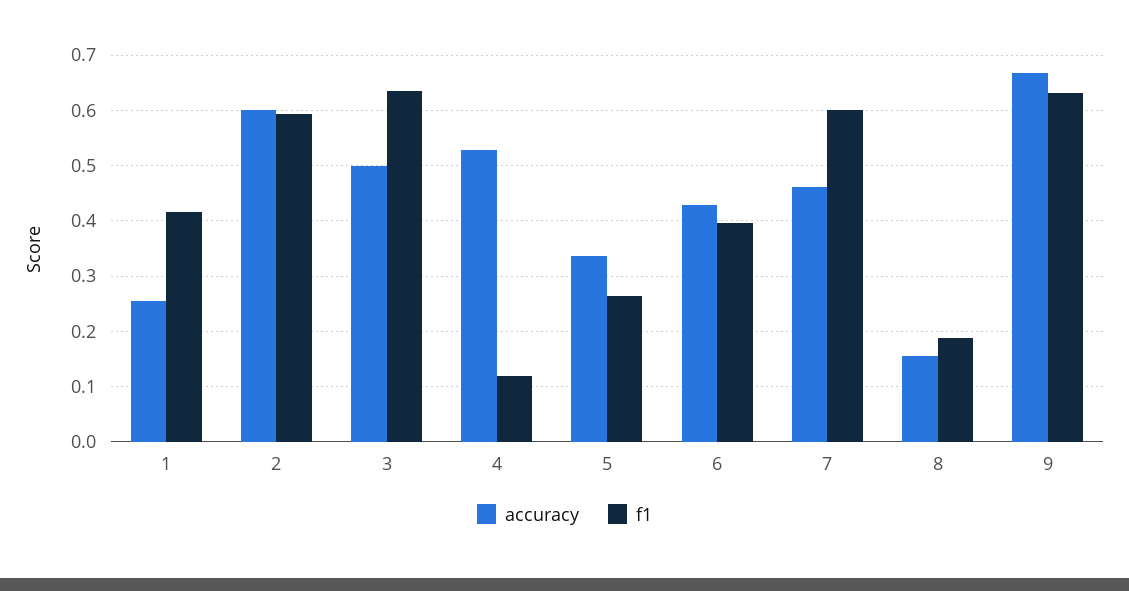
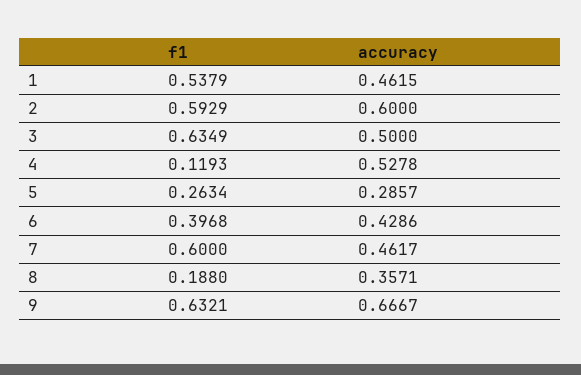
  {
    "accuracy": {
-     "1": 0.26,
+     "1": 0.4615,
      "2": 0.6,
      "3": 0.5,
      "4": 0.5278,
-     "5": 0.34,
+     "5": 0.2857,
      "6": 0.4286,
      "7": 0.4617,
-     "8": 0.16,
+     "8": 0.3571,
      "9": 0.6667
    },
    "f1": {
-     "1": 0.42,
+     "1": 0.5379,
      "2": 0.5929,
      "3": 0.6349,
      "4": 0.1193,
      "5": 0.2634,
      "6": 0.3968,
      "7": 0.6,
      "8": 0.188,
      "9": 0.6321
    }
  }

